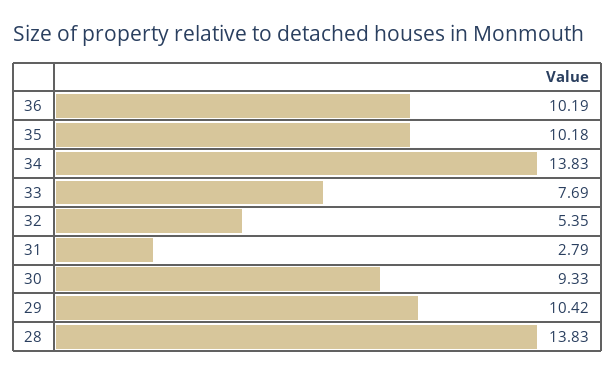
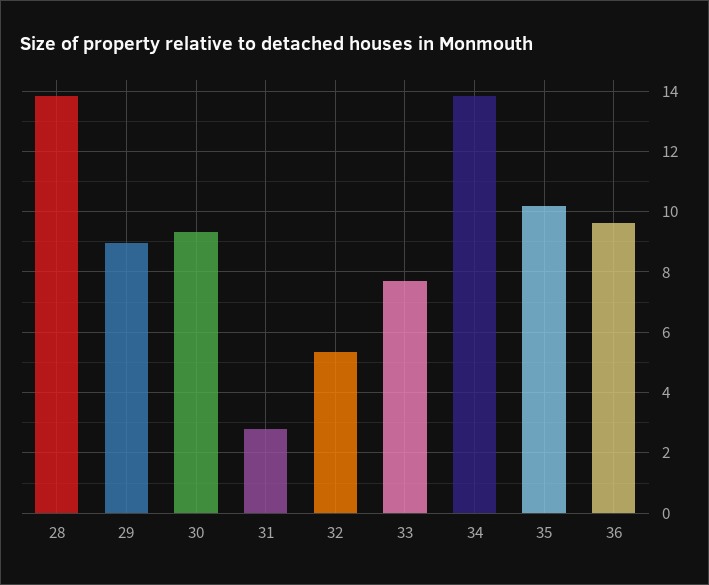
  {
-   "36": 10.19,
+   "36": 9.6,
    "35": 10.18,
    "34": 13.83,
    "33": 7.69,
    "32": 5.35,
    "31": 2.79,
    "30": 9.33,
-   "29": 10.42,
+   "29": 9,
    "28": 13.83
  }

